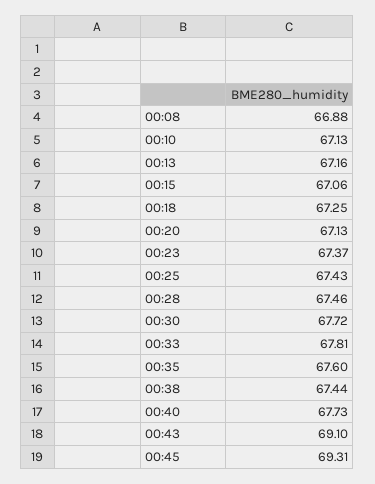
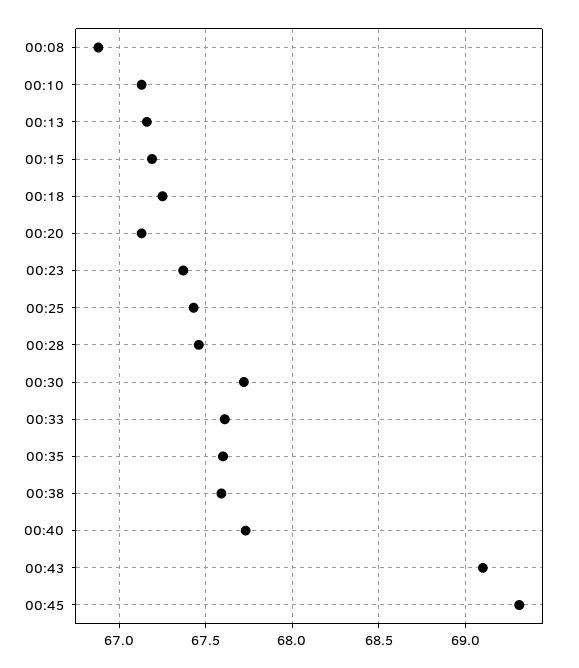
  {
    "00:08": 66.88,
    "00:10": 67.13,
    "00:13": 67.16,
-   "00:15": 67.06,
+   "00:15": 67.2,
    "00:18": 67.25,
    "00:20": 67.13,
    "00:23": 67.37,
    "00:25": 67.43,
    "00:28": 67.46,
    "00:30": 67.72,
-   "00:33": 67.81,
+   "00:33": 67.6,
    "00:35": 67.6,
-   "00:38": 67.44,
+   "00:38": 67.6,
    "00:40": 67.73,
    "00:43": 69.1,
    "00:45": 69.31
  }

